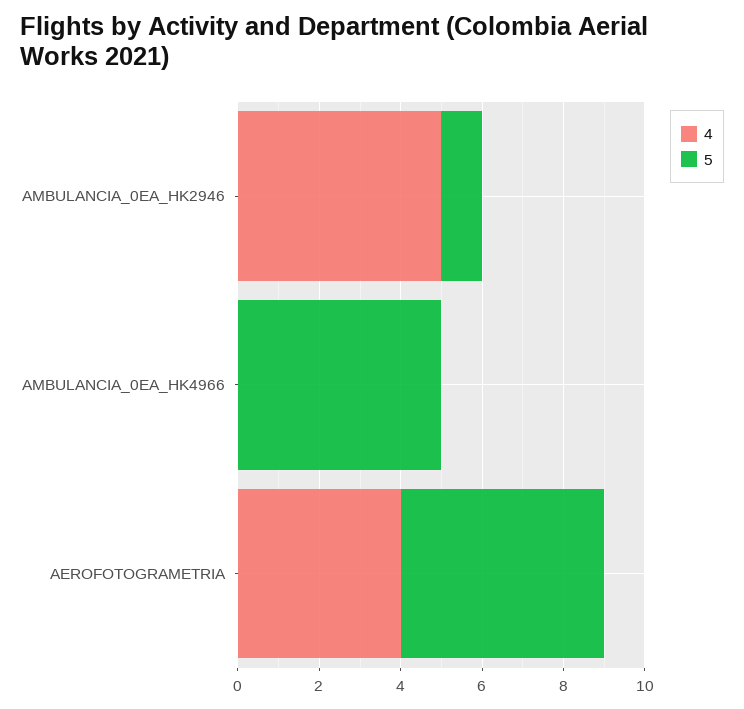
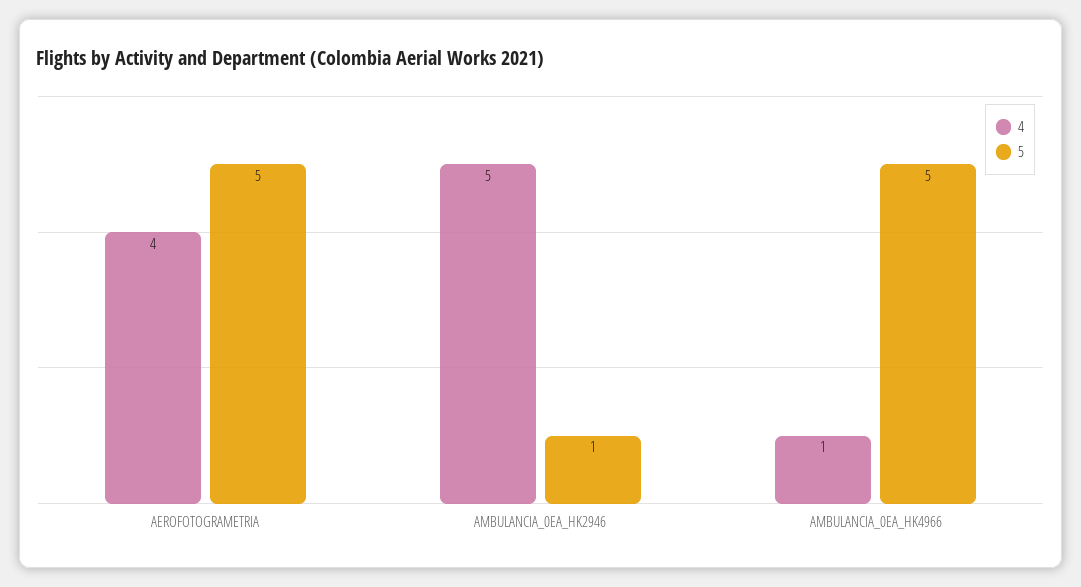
  {
    "4": {
      "AMBULANCIA_0EA_HK2946": 5,
-     "AMBULANCIA_0EA_HK4966": 0,
+     "AMBULANCIA_0EA_HK4966": 1,
      "AEROFOTOGRAMETRIA": 4
    },
    "5": {
      "AMBULANCIA_0EA_HK2946": 1,
      "AMBULANCIA_0EA_HK4966": 5,
      "AEROFOTOGRAMETRIA": 5
    }
  }

